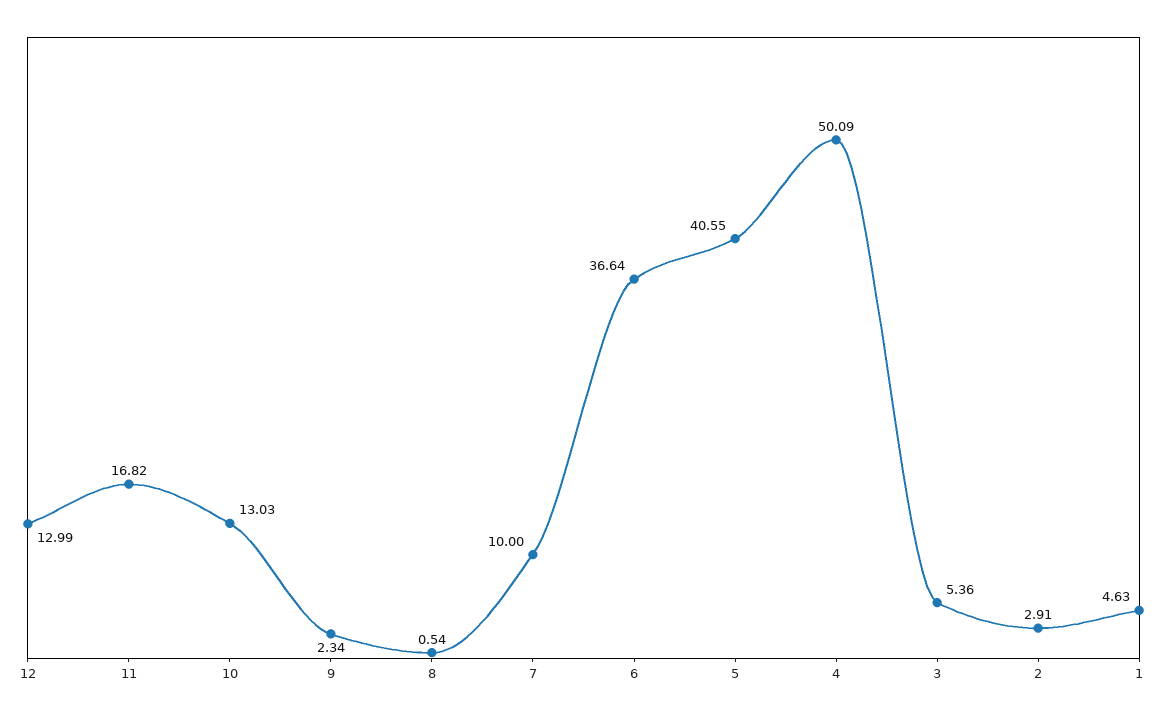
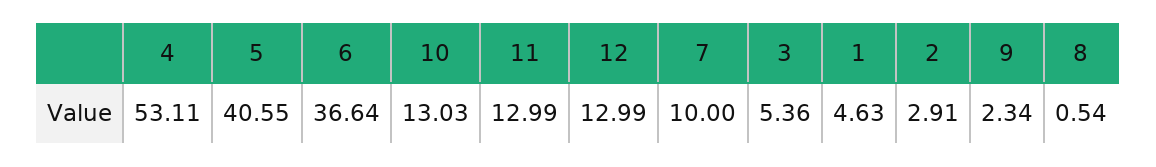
  {
    "12": 12.99,
-   "11": 16.82,
+   "11": 12.99,
    "10": 13.03,
    "9": 2.34,
    "8": 0.54,
    "7": 10,
    "6": 36.64,
    "5": 40.55,
-   "4": 50.09,
+   "4": 53.11,
    "3": 5.36,
    "2": 2.91,
    "1": 4.63
  }

